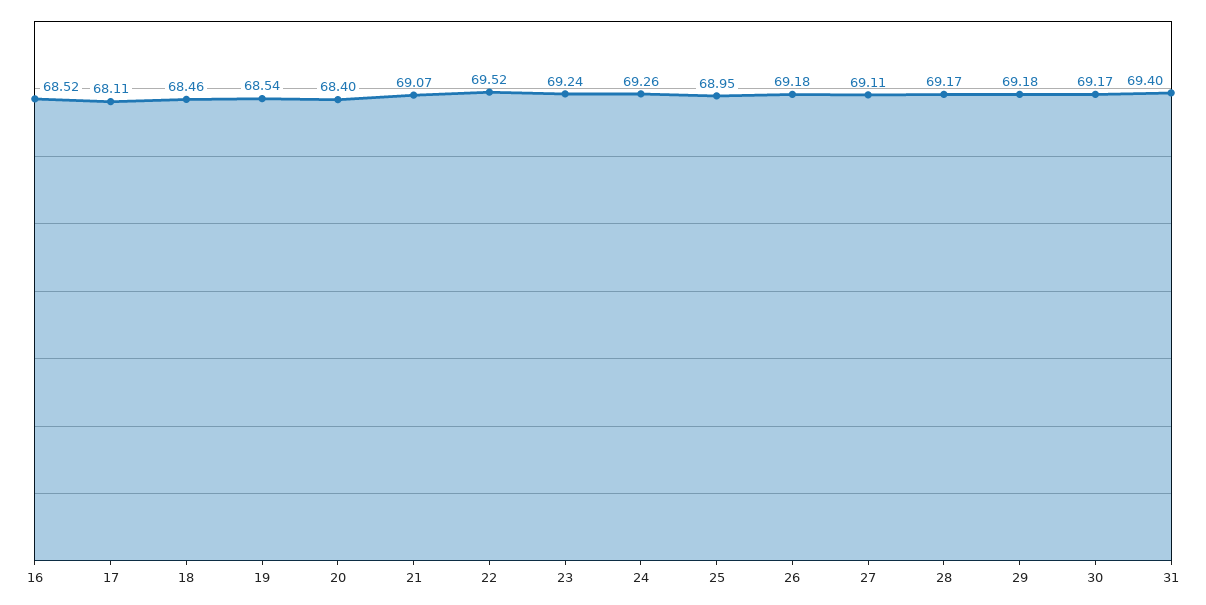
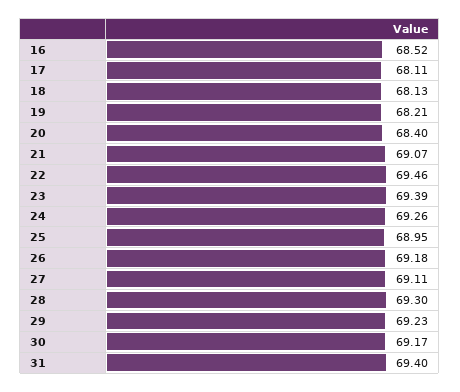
  {
    "16": 68.52,
    "17": 68.11,
-   "18": 68.46,
+   "18": 68.13,
-   "19": 68.54,
+   "19": 68.21,
    "20": 68.4,
    "21": 69.07,
-   "22": 69.52,
+   "22": 69.46,
-   "23": 69.24,
+   "23": 69.39,
    "24": 69.26,
    "25": 68.95,
    "26": 69.18,
    "27": 69.11,
-   "28": 69.17,
+   "28": 69.3,
-   "29": 69.18,
+   "29": 69.23,
    "30": 69.17,
    "31": 69.4
  }

